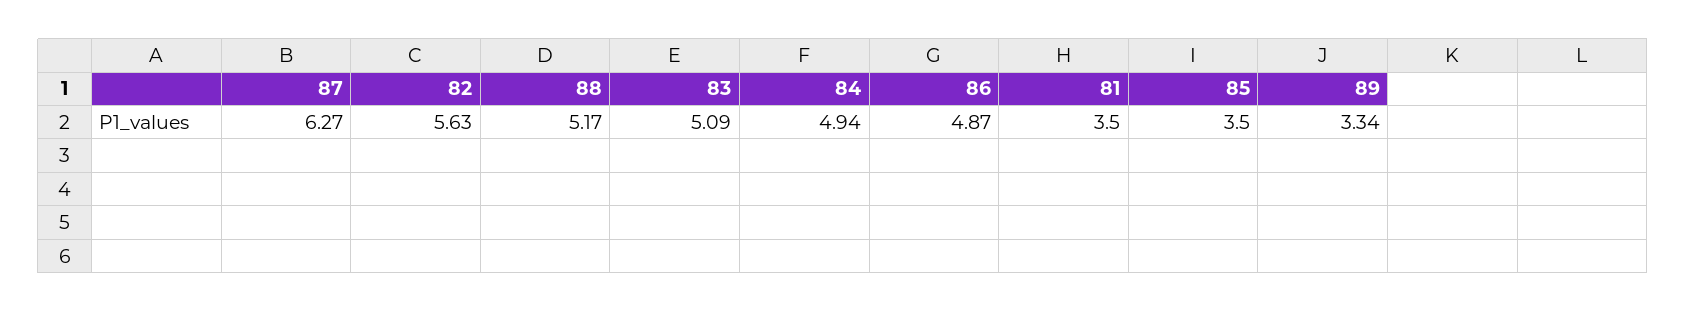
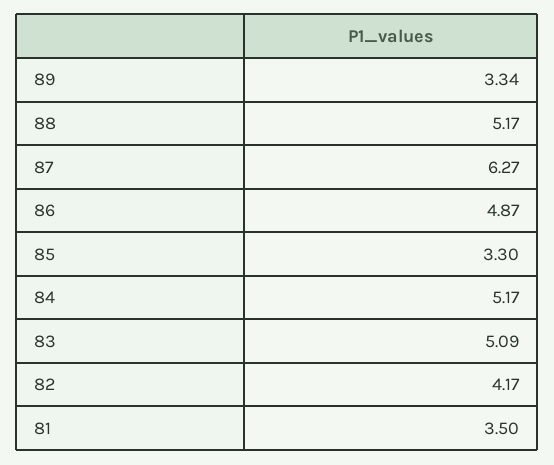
  {
    "87": 6.27,
-   "82": 5.63,
+   "82": 4.17,
    "88": 5.17,
    "83": 5.09,
-   "84": 4.94,
+   "84": 5.17,
    "86": 4.87,
    "81": 3.5,
-   "85": 3.5,
+   "85": 3.3,
    "89": 3.34
  }

